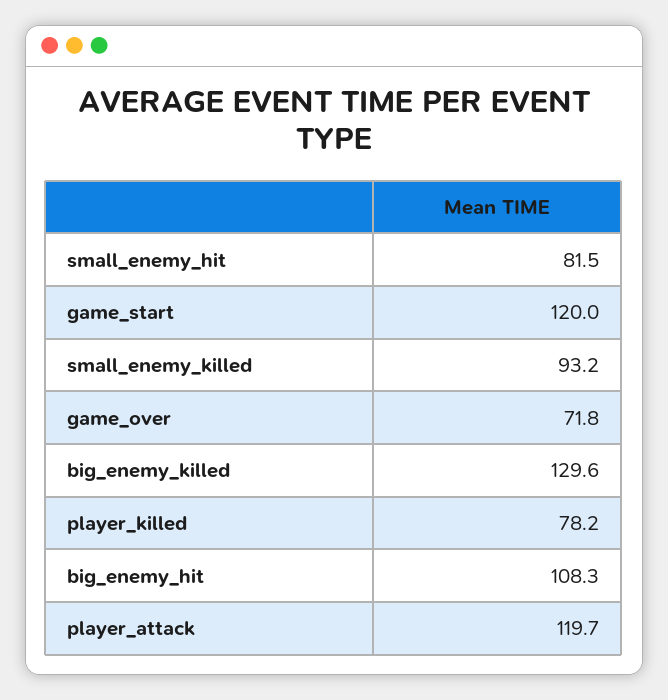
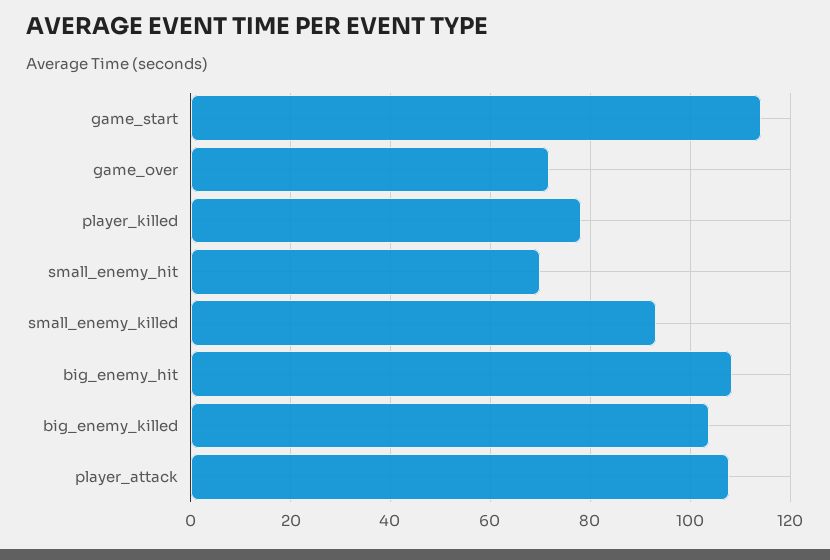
  {
-   "small_enemy_hit": 81.5,
+   "small_enemy_hit": 70,
-   "game_start": 120,
+   "game_start": 114,
    "small_enemy_killed": 93.2,
    "game_over": 71.8,
-   "big_enemy_killed": 129.6,
+   "big_enemy_killed": 104,
    "player_killed": 78.2,
    "big_enemy_hit": 108.3,
-   "player_attack": 119.7
+   "player_attack": 108
  }

